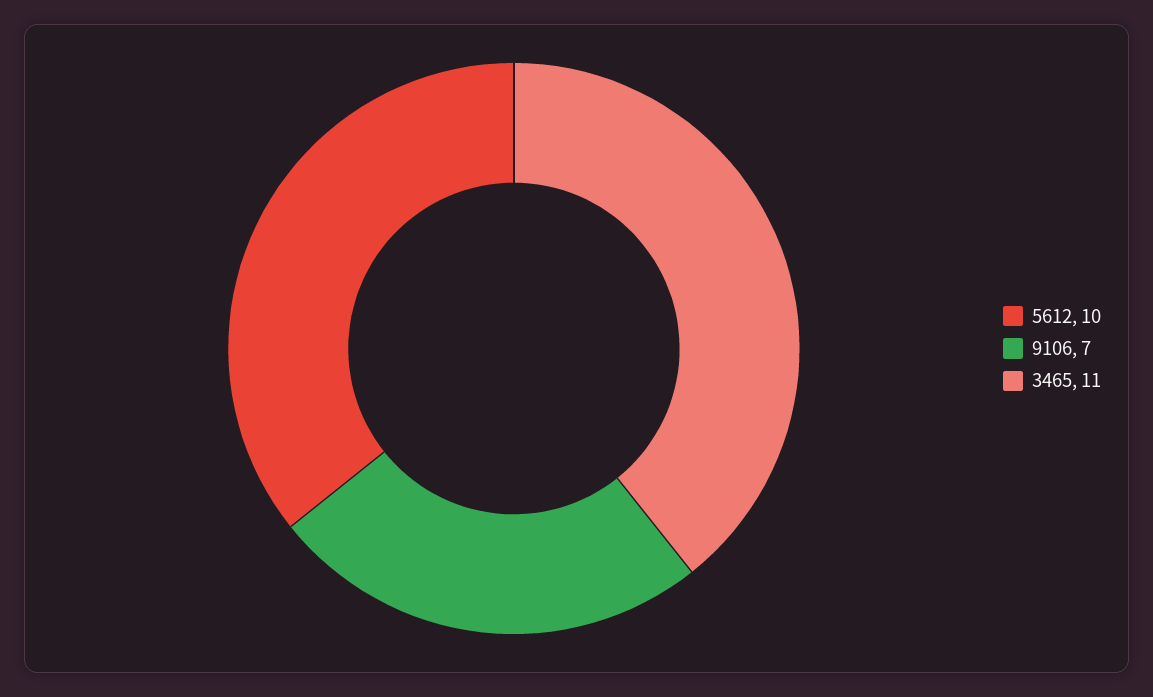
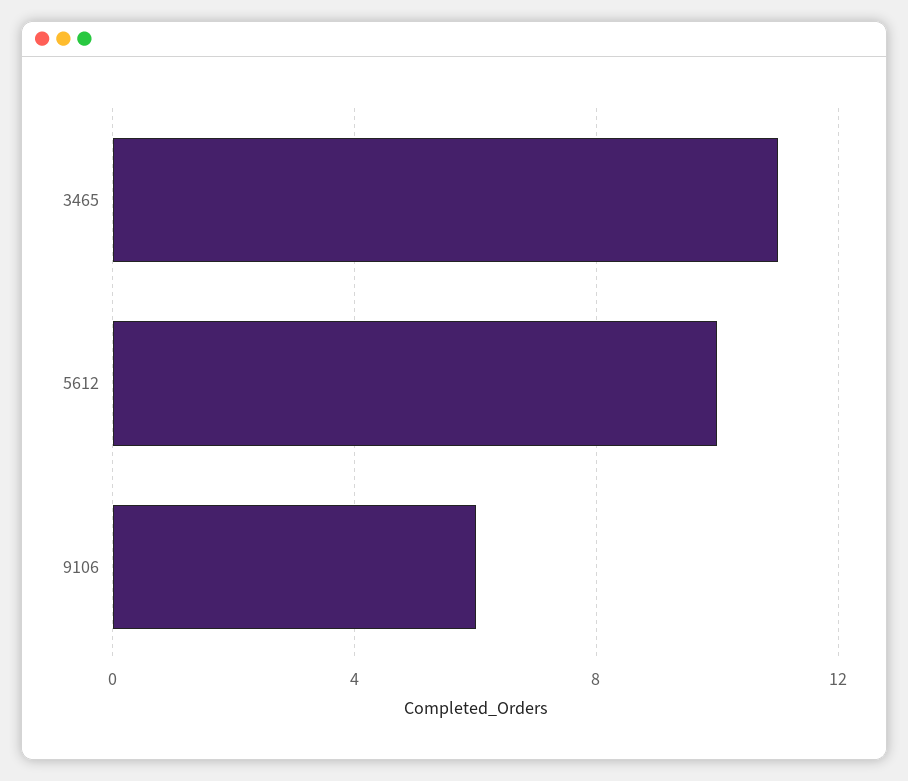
  {
    "5612": 10,
-   "9106": 7,
+   "9106": 6,
    "3465": 11
  }

